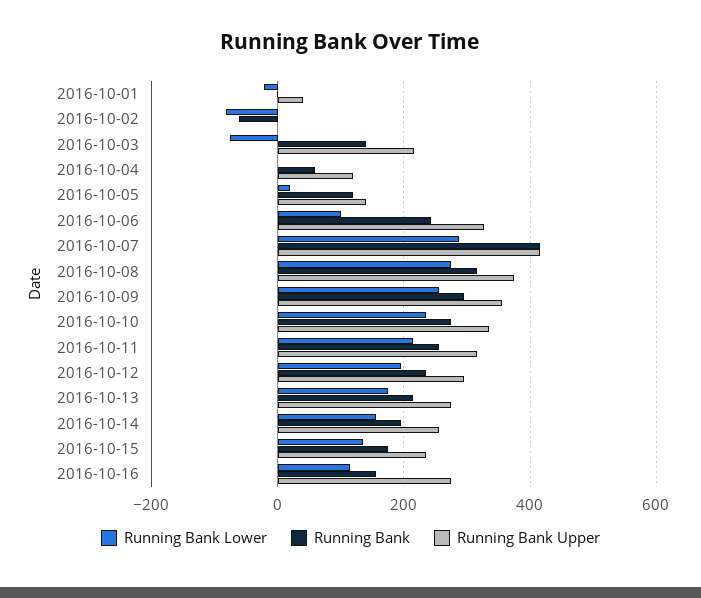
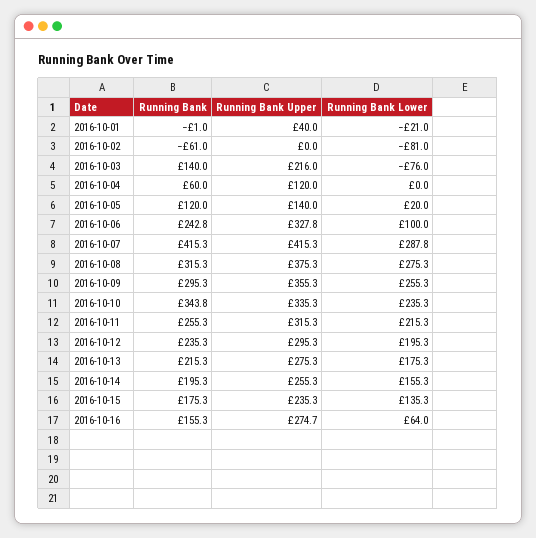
  {
    "Running Bank Lower": {
      "2016-10-01": -21,
      "2016-10-02": -81,
      "2016-10-03": -76,
      "2016-10-04": 0,
      "2016-10-05": 20,
      "2016-10-06": 100,
      "2016-10-07": 287.8,
      "2016-10-08": 275.3,
      "2016-10-09": 255.3,
      "2016-10-10": 235.3,
      "2016-10-11": 215.3,
      "2016-10-12": 195.3,
      "2016-10-13": 175.3,
      "2016-10-14": 155.3,
      "2016-10-15": 135.3,
-     "2016-10-16": 120
+     "2016-10-16": 64
    },
    "Running Bank": {
      "2016-10-01": -1,
      "2016-10-02": -61,
      "2016-10-03": 140,
      "2016-10-04": 60,
      "2016-10-05": 120,
      "2016-10-06": 242.8,
      "2016-10-07": 415.3,
      "2016-10-08": 315.3,
      "2016-10-09": 295.3,
-     "2016-10-10": 280,
+     "2016-10-10": 343.8,
      "2016-10-11": 255.3,
      "2016-10-12": 235.3,
      "2016-10-13": 215.3,
      "2016-10-14": 195.3,
      "2016-10-15": 175.3,
      "2016-10-16": 155.3
    },
    "Running Bank Upper": {
      "2016-10-01": 40,
      "2016-10-02": 0,
      "2016-10-03": 216,
      "2016-10-04": 120,
      "2016-10-05": 140,
      "2016-10-06": 327.8,
      "2016-10-07": 415.3,
      "2016-10-08": 375.3,
      "2016-10-09": 355.3,
      "2016-10-10": 335.3,
      "2016-10-11": 315.3,
      "2016-10-12": 295.3,
      "2016-10-13": 275.3,
      "2016-10-14": 255.3,
      "2016-10-15": 235.3,
      "2016-10-16": 274.7
    }
  }

